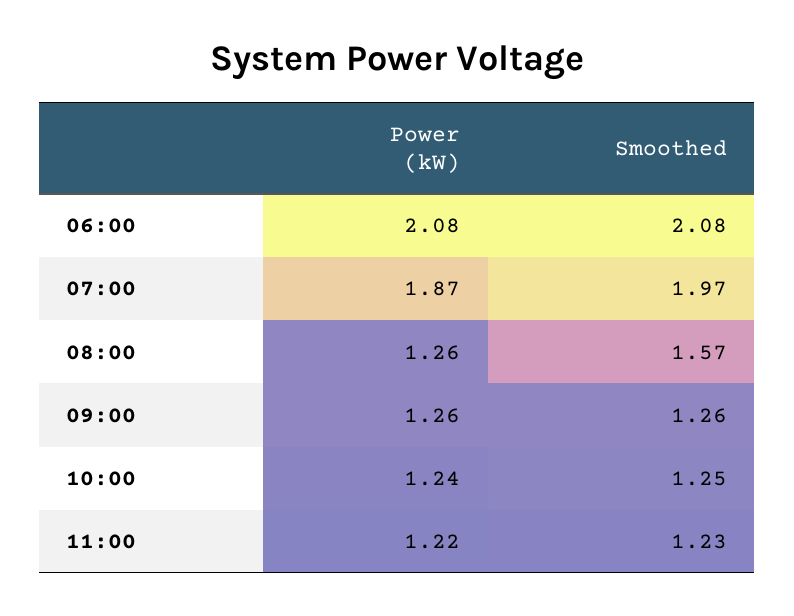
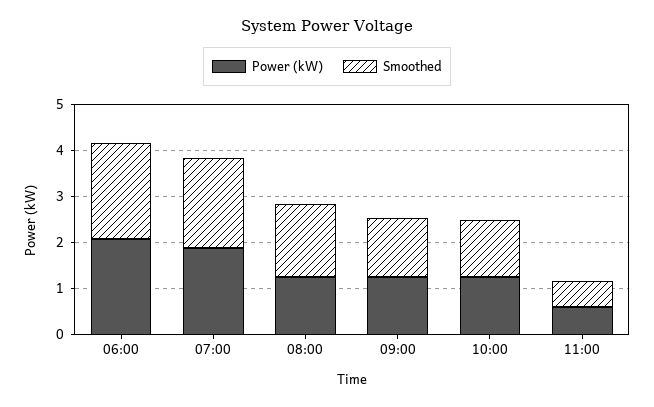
  {
    "Power (kW)": {
      "06:00": 2.08,
      "07:00": 1.87,
      "08:00": 1.26,
      "09:00": 1.26,
      "10:00": 1.24,
-     "11:00": 1.22
+     "11:00": 0.6
    },
    "Smoothed": {
      "06:00": 2.08,
      "07:00": 1.97,
      "08:00": 1.57,
      "09:00": 1.26,
      "10:00": 1.25,
-     "11:00": 1.23
+     "11:00": 0.6
    }
  }

